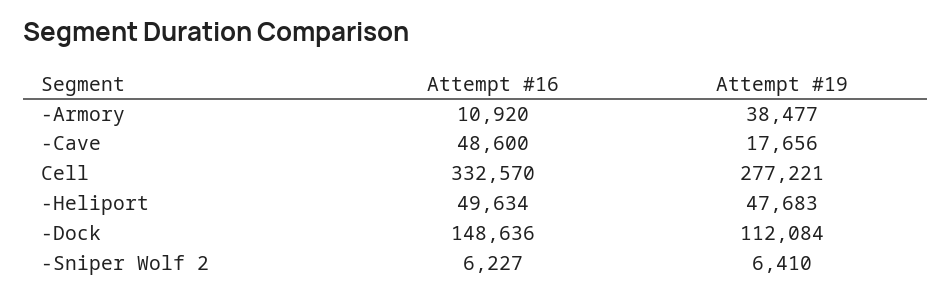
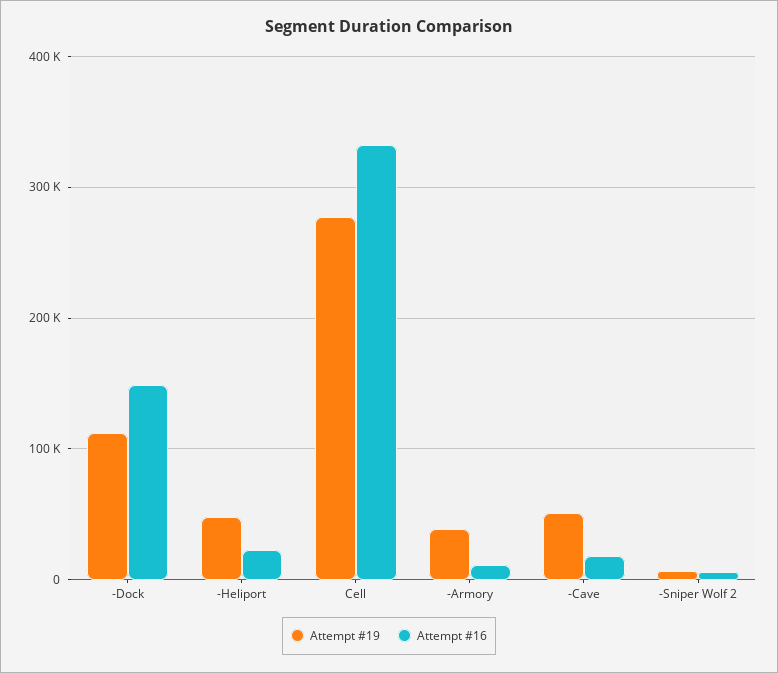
  {
    "Attempt #16": {
      "-Armory": 10920,
-     "-Cave": 48600,
+     "-Cave": 20000,
      "Cell": 332570,
-     "-Heliport": 49634,
+     "-Heliport": 20000,
      "-Dock": 148636,
      "-Sniper Wolf 2": 6227
    },
    "Attempt #19": {
      "-Armory": 38477,
-     "-Cave": 17656,
+     "-Cave": 50000,
      "Cell": 277221,
      "-Heliport": 47683,
      "-Dock": 112084,
      "-Sniper Wolf 2": 6410
    }
  }

